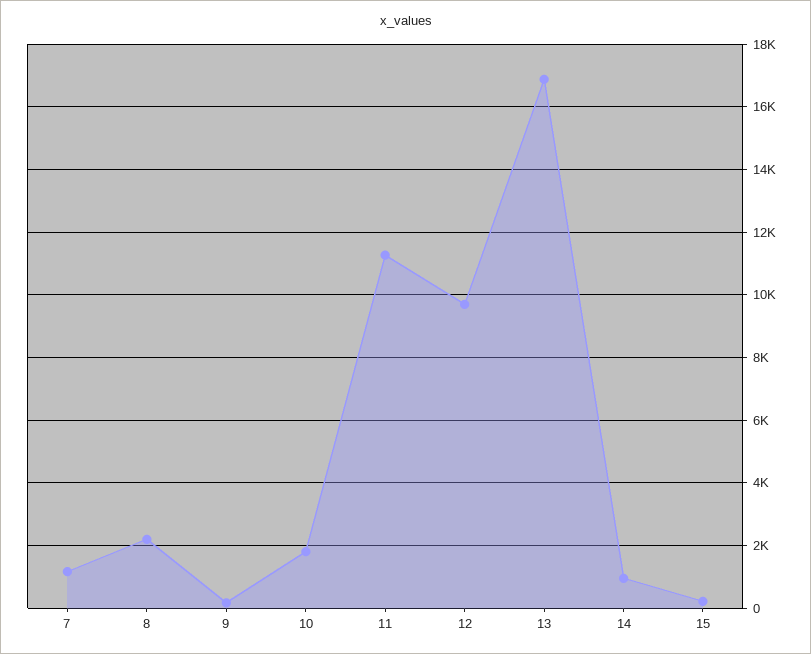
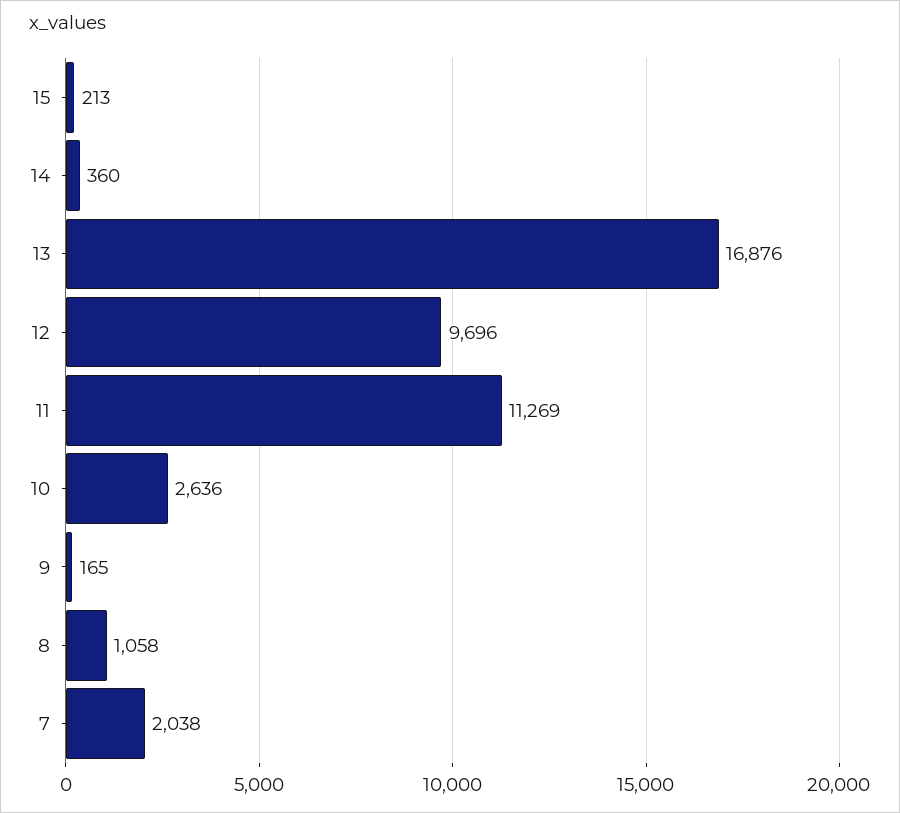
  {
-   "7": 1200,
+   "7": 2038,
-   "8": 2200,
+   "8": 1058,
    "9": 165,
-   "10": 1800,
+   "10": 2636,
    "11": 11269,
    "12": 9696,
    "13": 16876,
-   "14": 1000,
+   "14": 360,
    "15": 213
  }

